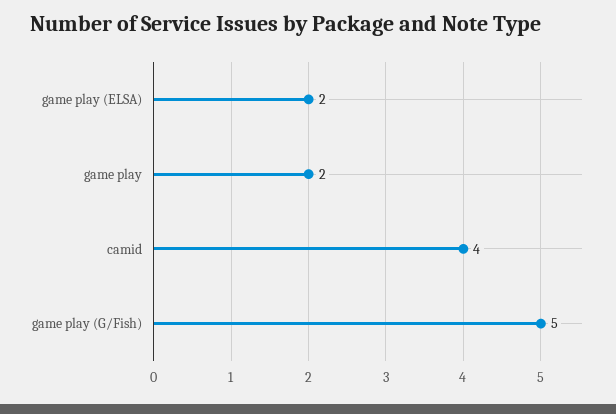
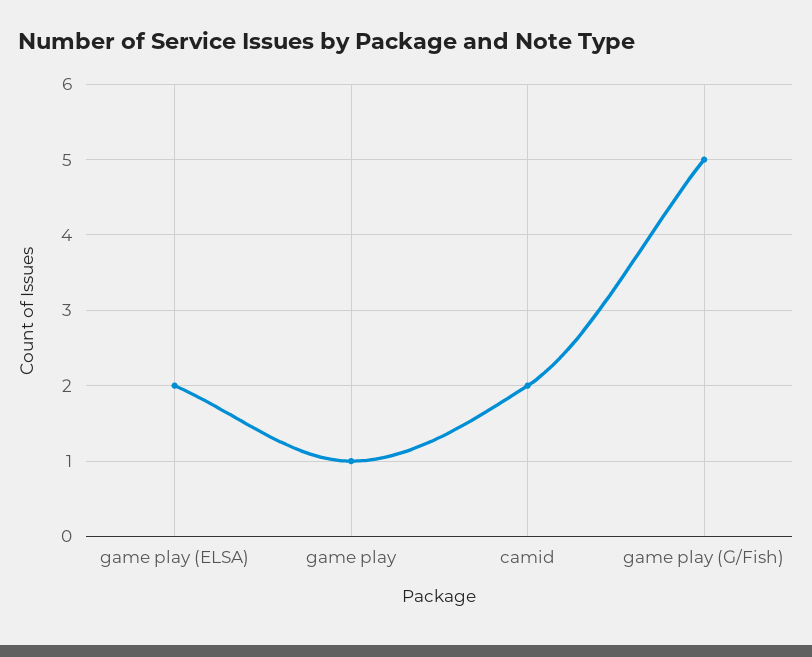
  {
    "game play (ELSA)": 2,
-   "game play": 2,
+   "game play": 1,
-   "camid": 4,
+   "camid": 2,
    "game play (G/Fish)": 5
  }

